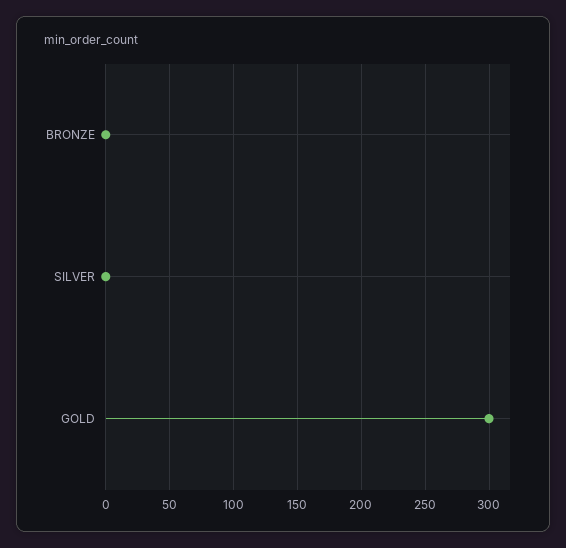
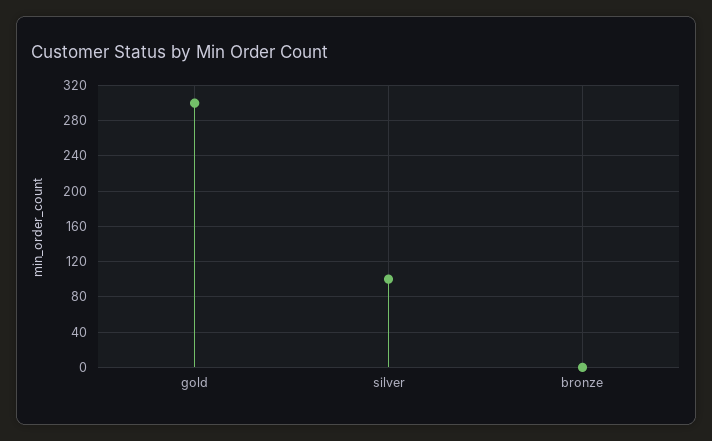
  {
    "BRONZE": 0,
-   "SILVER": 0,
+   "SILVER": 100,
    "GOLD": 300
  }

